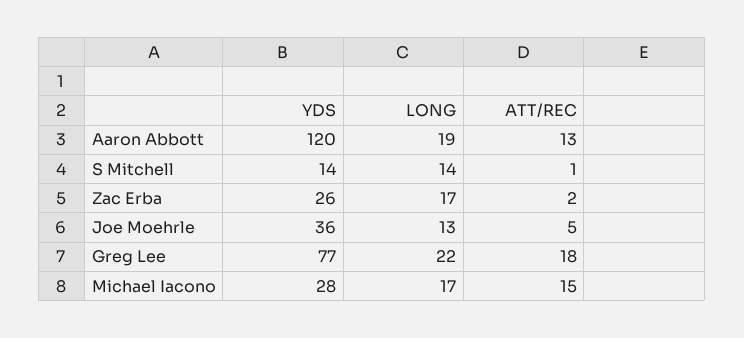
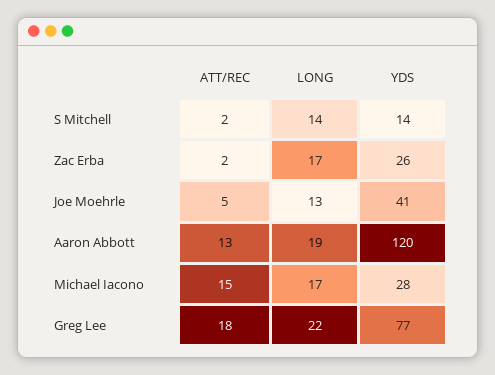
  {
    "YDS": {
      "Aaron Abbott": 120,
      "S Mitchell": 14,
      "Zac Erba": 26,
-     "Joe Moehrle": 36,
+     "Joe Moehrle": 41,
      "Greg Lee": 77,
      "Michael Iacono": 28
    },
    "LONG": {
      "Aaron Abbott": 19,
      "S Mitchell": 14,
      "Zac Erba": 17,
      "Joe Moehrle": 13,
      "Greg Lee": 22,
      "Michael Iacono": 17
    },
    "ATT/REC": {
      "Aaron Abbott": 13,
-     "S Mitchell": 1,
+     "S Mitchell": 2,
      "Zac Erba": 2,
      "Joe Moehrle": 5,
      "Greg Lee": 18,
      "Michael Iacono": 15
    }
  }

